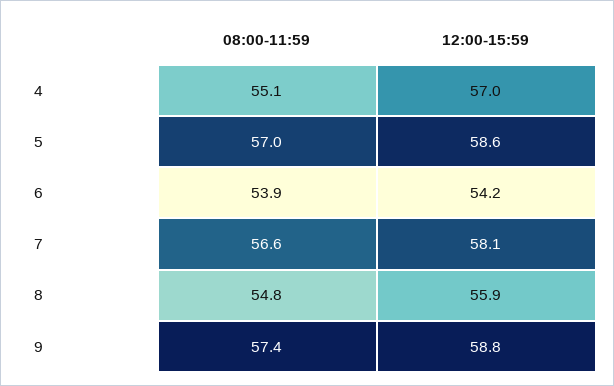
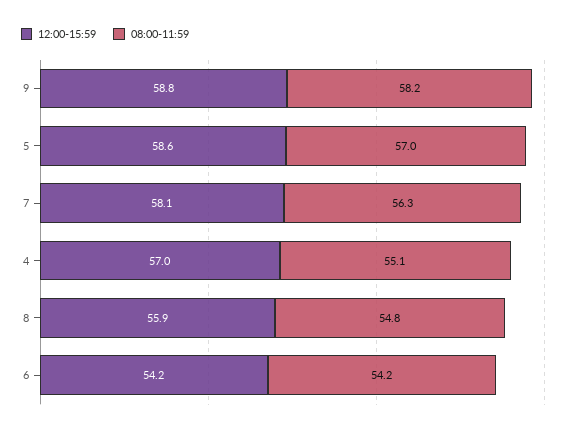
  {
    "08:00-11:59": {
      "4": 55.1,
      "5": 57,
-     "6": 53.9,
+     "6": 54.2,
-     "7": 56.6,
+     "7": 56.3,
      "8": 54.8,
-     "9": 57.4
+     "9": 58.2
    },
    "12:00-15:59": {
      "4": 57,
      "5": 58.6,
      "6": 54.2,
      "7": 58.1,
      "8": 55.9,
      "9": 58.8
    }
  }

